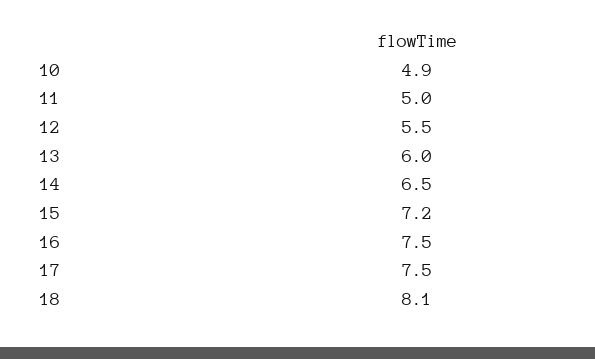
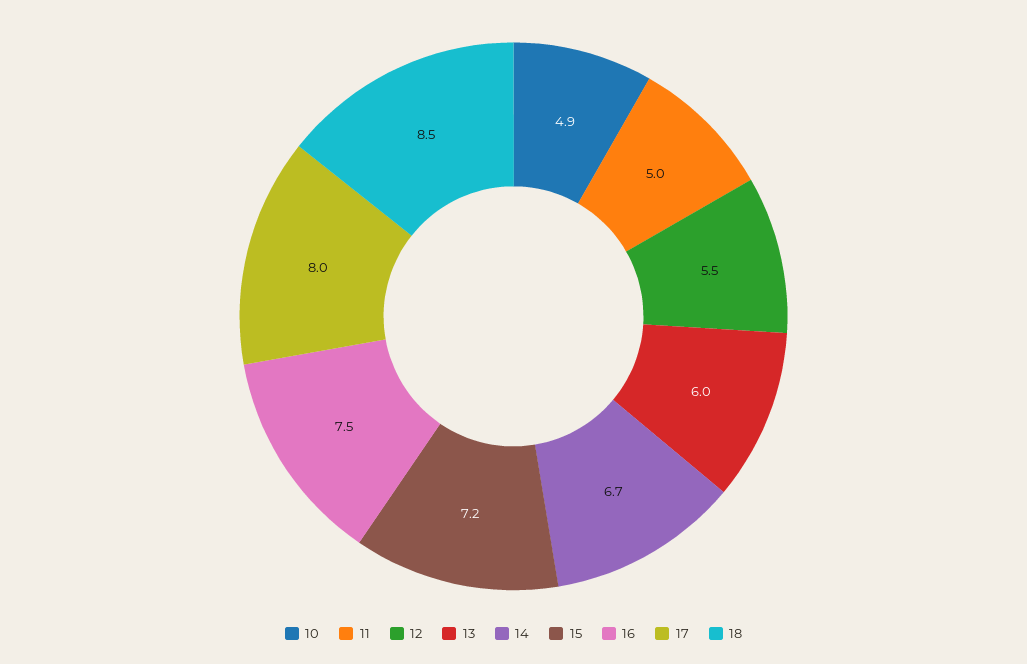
  {
    "10": 4.9,
    "11": 5,
    "12": 5.5,
    "13": 6,
-   "14": 6.5,
+   "14": 6.7,
    "15": 7.2,
    "16": 7.5,
-   "17": 7.5,
+   "17": 8,
-   "18": 8.1
+   "18": 8.5
  }

